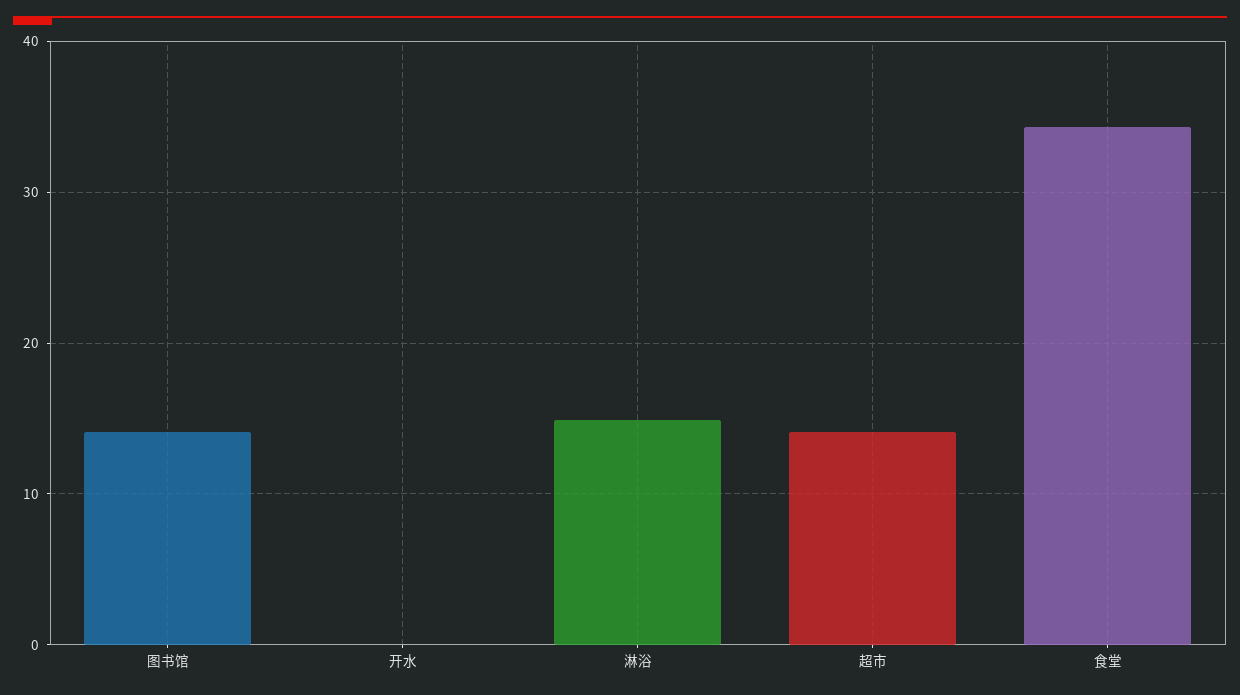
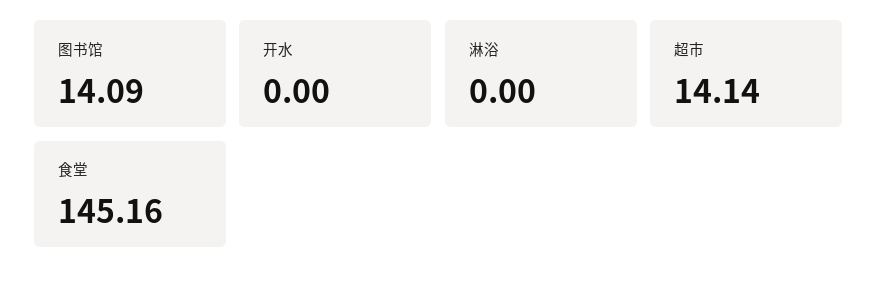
  {
    "图书馆": 14.09,
    "开水": 0,
-   "淋浴": 15,
+   "淋浴": 0,
    "超市": 14.14,
-   "食堂": 34
+   "食堂": 145.16
  }

